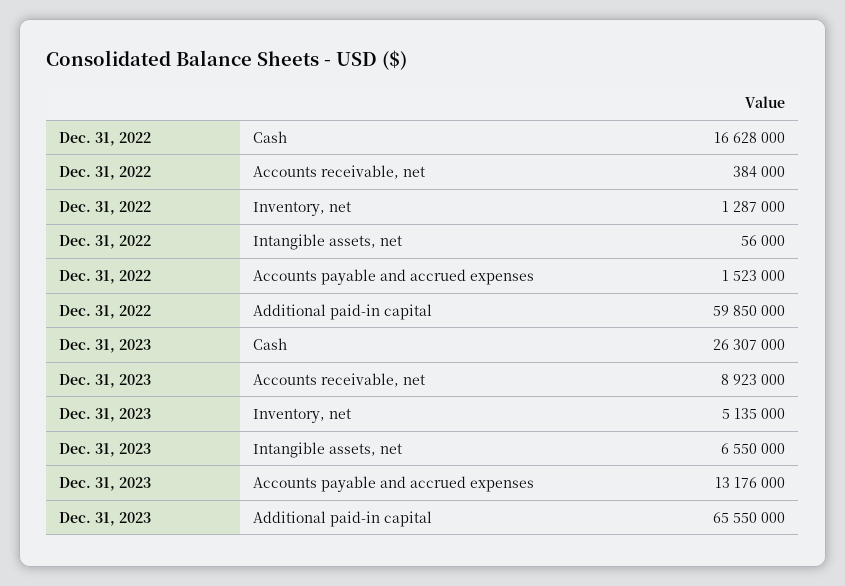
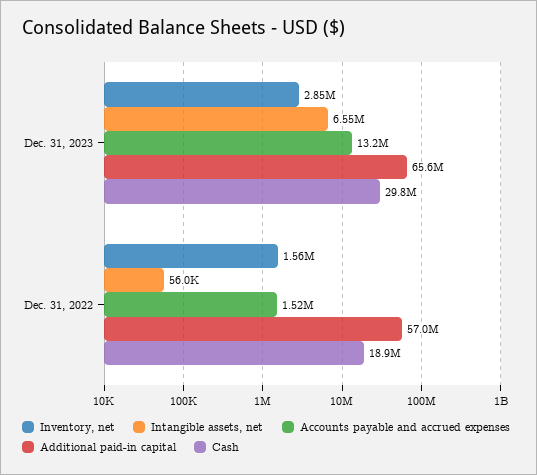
  {
    "Cash": {
-     "Dec. 31, 2022": 16628000,
+     "Dec. 31, 2022": 18900000,
-     "Dec. 31, 2023": 26307000
+     "Dec. 31, 2023": 29800000
    },
-   "Accounts receivable, net": {
-     "Dec. 31, 2022": 384000,
-     "Dec. 31, 2023": 8923000
-   },
    "Inventory, net": {
-     "Dec. 31, 2022": 1287000,
+     "Dec. 31, 2022": 1560000,
-     "Dec. 31, 2023": 5135000
+     "Dec. 31, 2023": 2850000
    },
    "Intangible assets, net": {
      "Dec. 31, 2022": 56000,
      "Dec. 31, 2023": 6550000
    },
    "Accounts payable and accrued expenses": {
      "Dec. 31, 2022": 1523000,
      "Dec. 31, 2023": 13176000
    },
    "Additional paid-in capital": {
-     "Dec. 31, 2022": 59850000,
+     "Dec. 31, 2022": 57000000,
      "Dec. 31, 2023": 65550000
    }
  }

